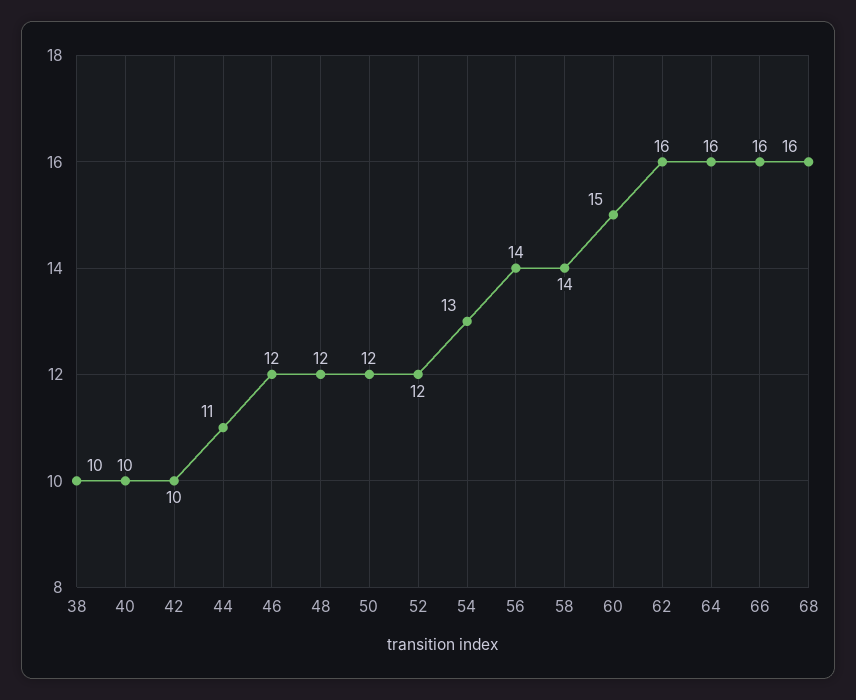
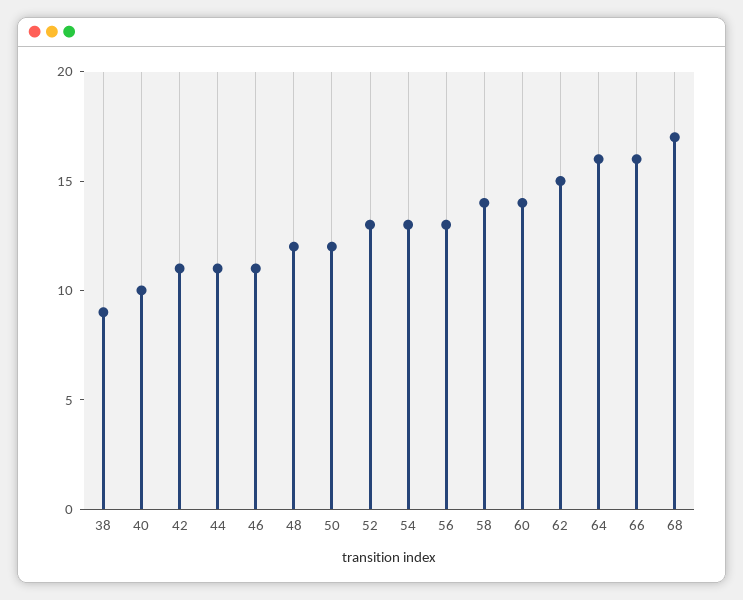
  {
-   "38": 10,
+   "38": 9,
    "40": 10,
-   "42": 10,
+   "42": 11,
    "44": 11,
-   "46": 12,
+   "46": 11,
    "48": 12,
    "50": 12,
-   "52": 12,
+   "52": 13,
    "54": 13,
-   "56": 14,
+   "56": 13,
    "58": 14,
-   "60": 15,
+   "60": 14,
-   "62": 16,
+   "62": 15,
    "64": 16,
    "66": 16,
-   "68": 16
+   "68": 17
  }

